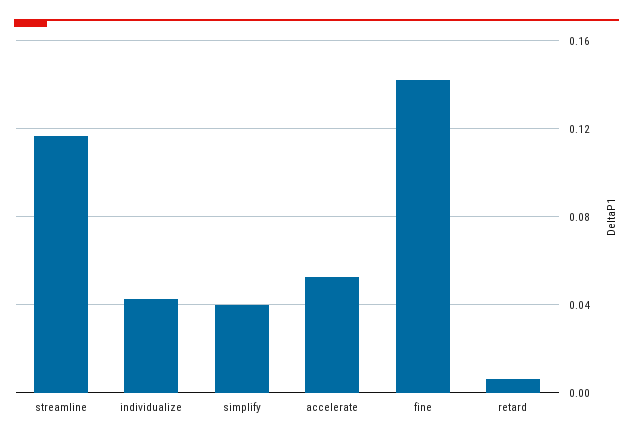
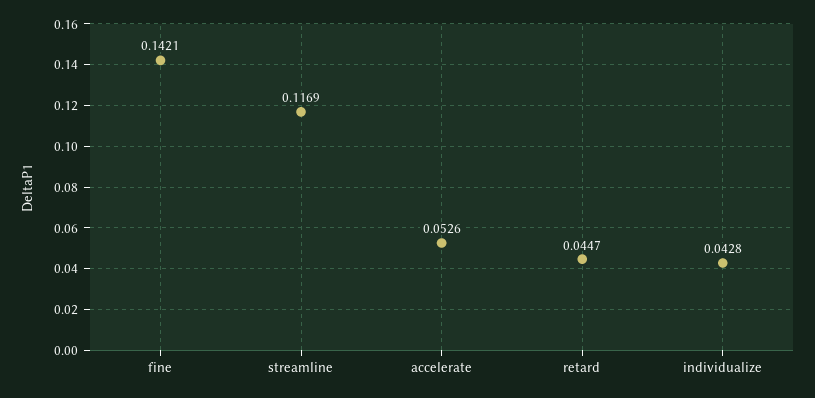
  {
    "streamline": 0.1169,
    "individualize": 0.0428,
-   "simplify": 0.04,
    "accelerate": 0.0526,
    "fine": 0.1421,
-   "retard": 0.005
+   "retard": 0.0447
  }

